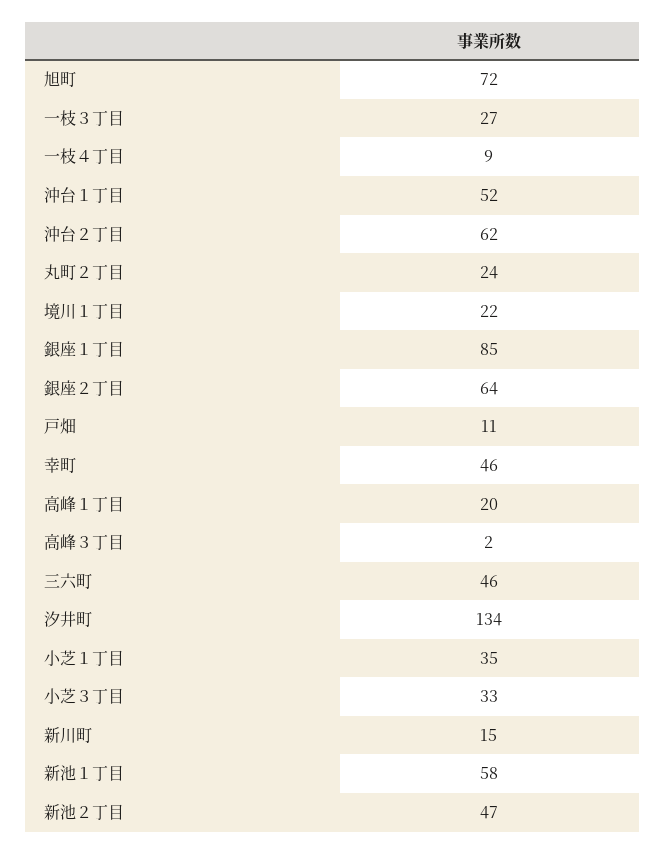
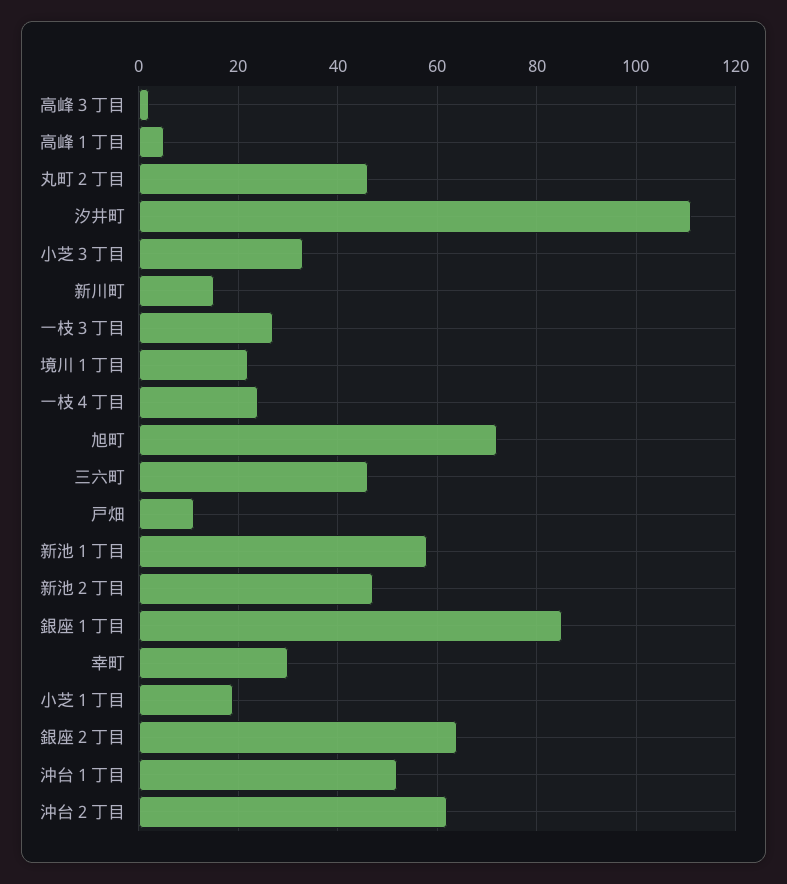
  {
    "旭町": 72,
    "一枝３丁目": 27,
-   "一枝４丁目": 9,
+   "一枝４丁目": 25,
    "沖台１丁目": 52,
    "沖台２丁目": 62,
-   "丸町２丁目": 24,
+   "丸町２丁目": 45,
    "境川１丁目": 22,
    "銀座１丁目": 85,
    "銀座２丁目": 64,
    "戸畑": 11,
-   "幸町": 46,
+   "幸町": 30,
-   "高峰１丁目": 20,
+   "高峰１丁目": 5,
    "高峰３丁目": 2,
    "三六町": 46,
-   "汐井町": 134,
+   "汐井町": 110,
-   "小芝１丁目": 35,
+   "小芝１丁目": 20,
    "小芝３丁目": 33,
    "新川町": 15,
    "新池１丁目": 58,
    "新池２丁目": 47
  }

